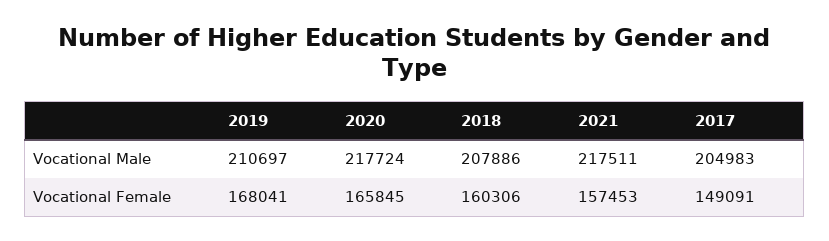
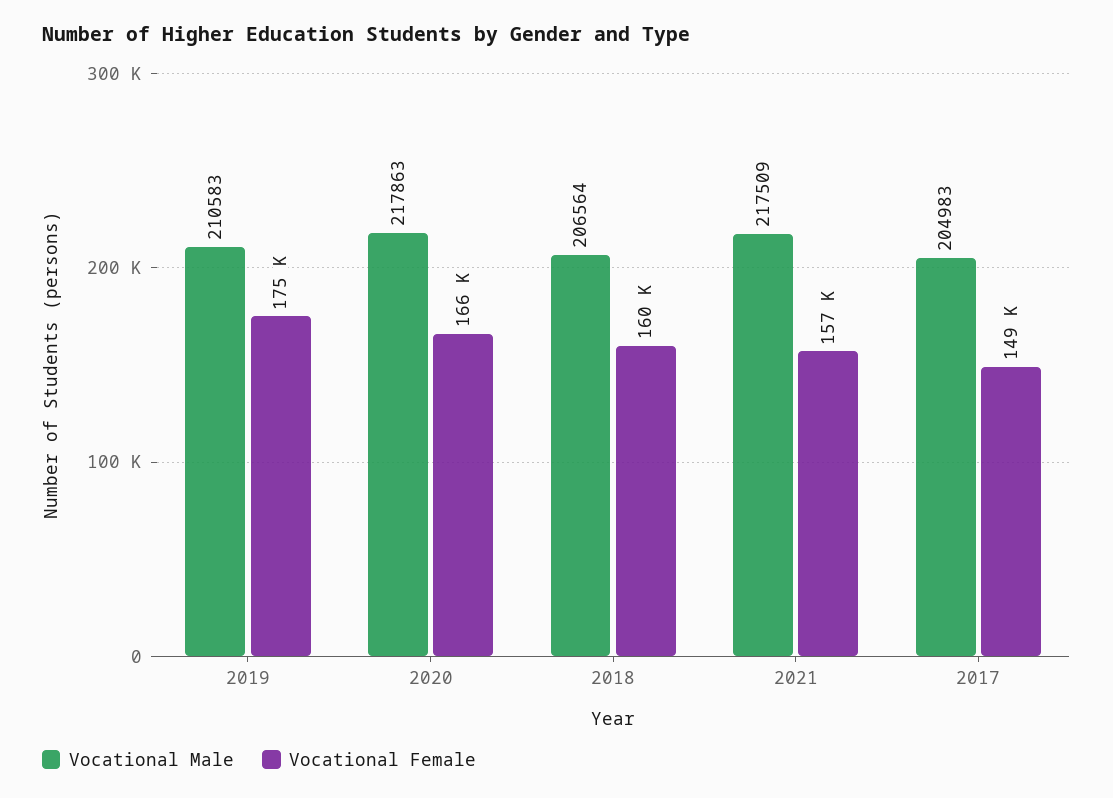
  {
    "Vocational Male": {
-     "2019": 210697,
+     "2019": 210583,
-     "2020": 217724,
+     "2020": 217863,
-     "2018": 207886,
+     "2018": 206564,
-     "2021": 217511,
+     "2021": 217509,
      "2017": 204983
    },
    "Vocational Female": {
-     "2019": 168041,
+     "2019": 175000,
      "2020": 165845,
      "2018": 160306,
      "2021": 157453,
      "2017": 149091
    }
  }

